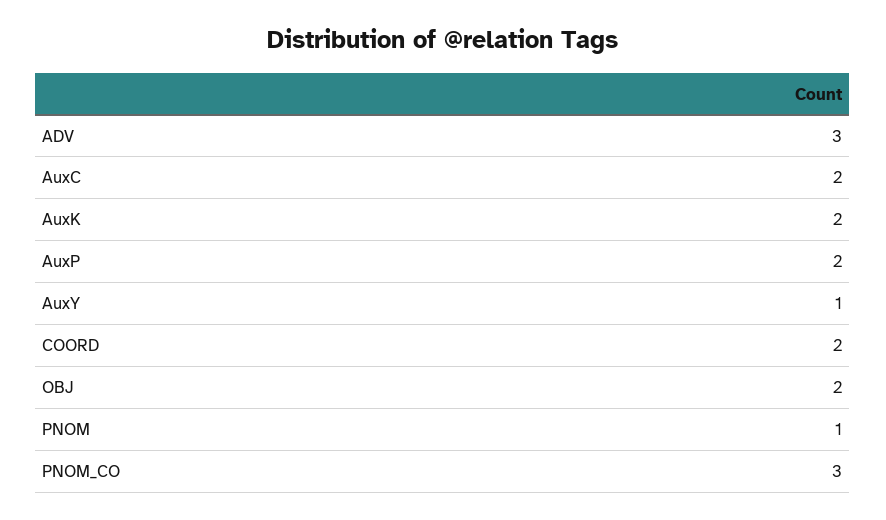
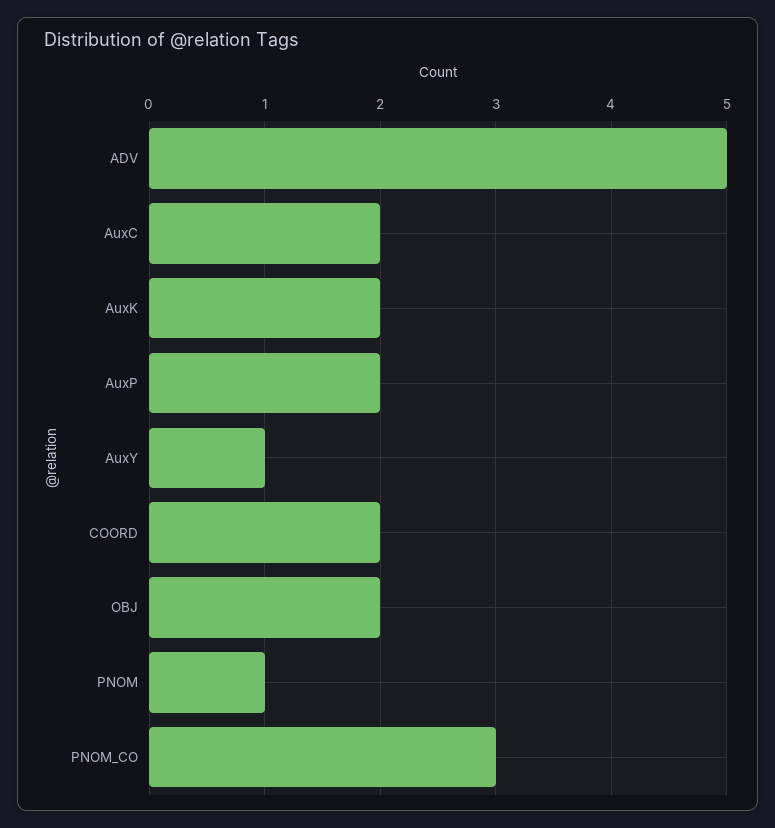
  {
-   "ADV": 3,
+   "ADV": 5,
    "AuxC": 2,
    "AuxK": 2,
    "AuxP": 2,
    "AuxY": 1,
    "COORD": 2,
    "OBJ": 2,
    "PNOM": 1,
    "PNOM_CO": 3
  }

